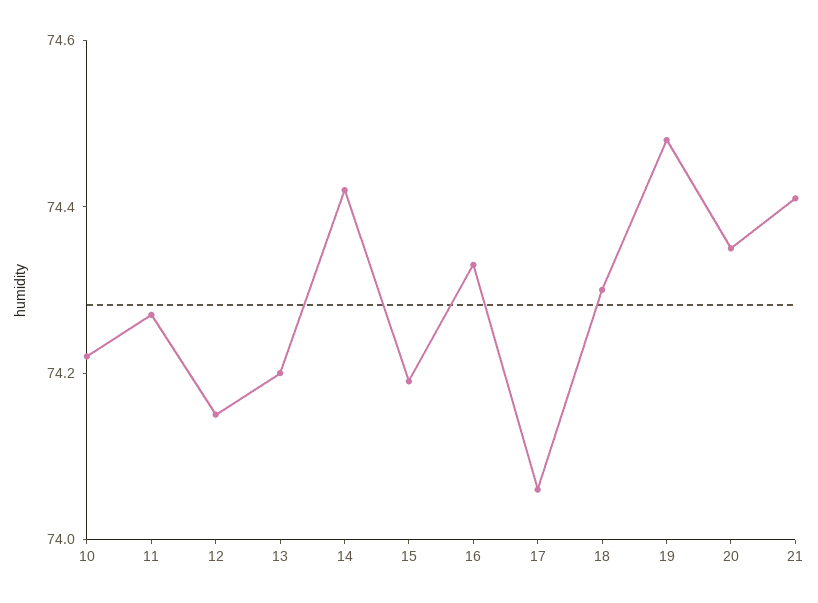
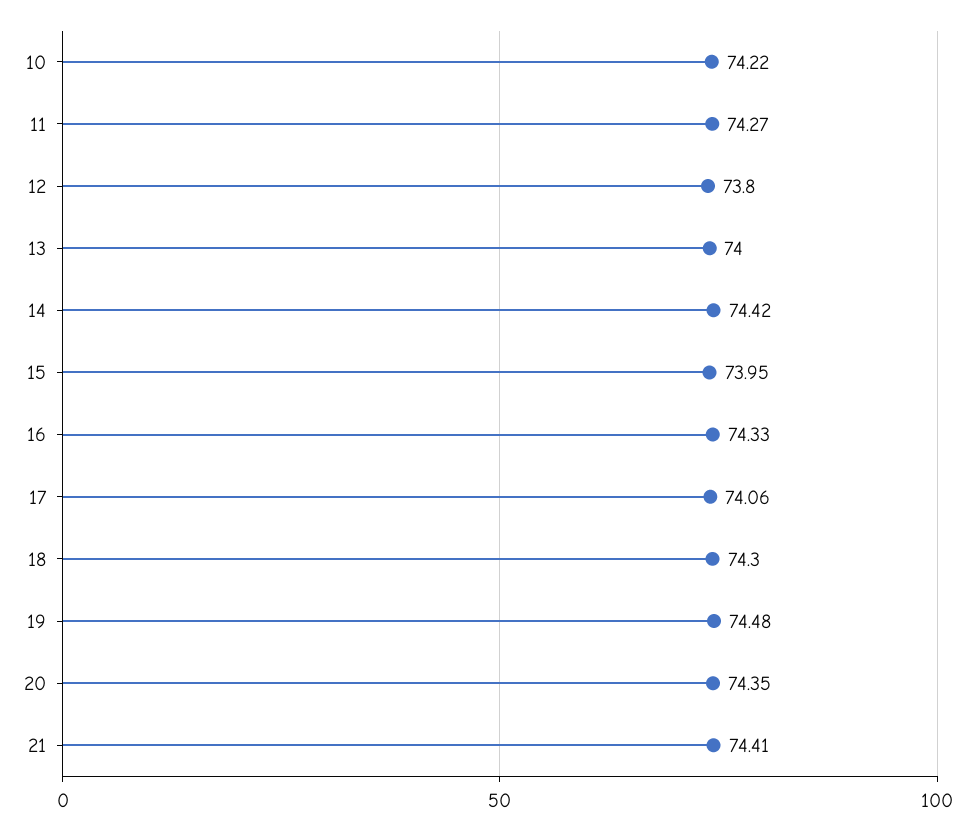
  {
    "10": 74.22,
    "11": 74.27,
-   "12": 74.15,
+   "12": 73.8,
-   "13": 74.2,
+   "13": 74,
    "14": 74.42,
-   "15": 74.2,
+   "15": 73.95,
    "16": 74.33,
    "17": 74.06,
    "18": 74.3,
    "19": 74.48,
    "20": 74.35,
    "21": 74.41
  }

